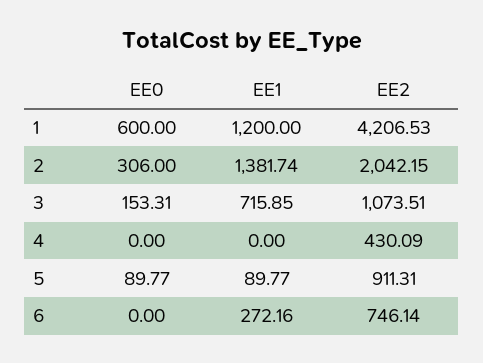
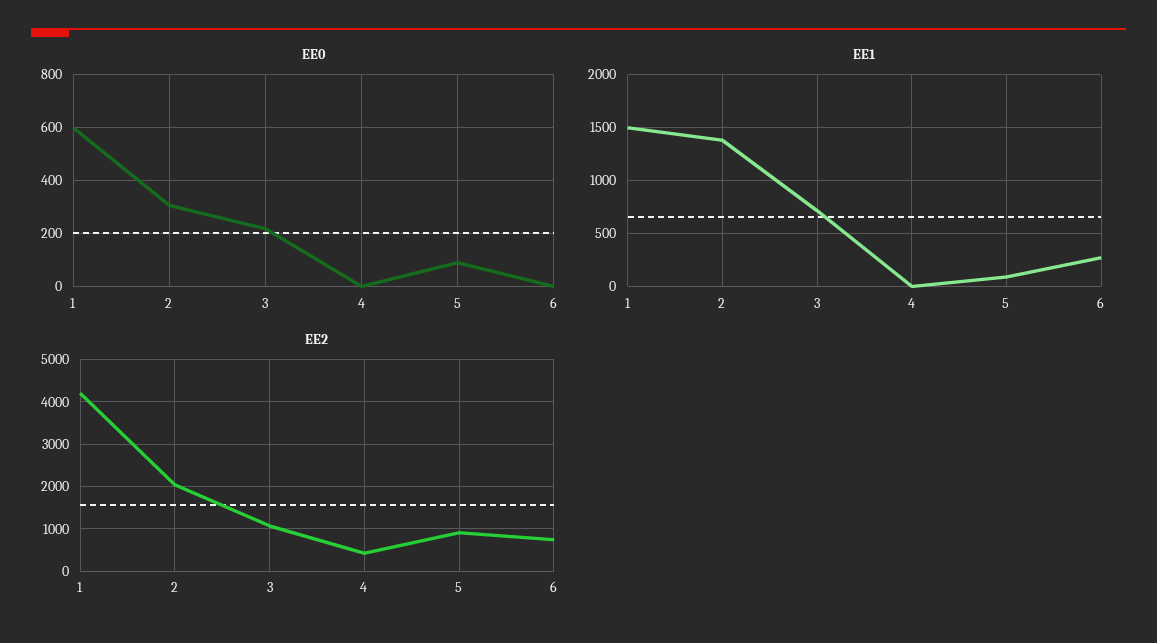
  {
    "EE0": {
      "1": 600,
      "2": 306,
-     "3": 153.31,
+     "3": 225,
      "4": 0,
      "5": 89.77,
      "6": 0
    },
    "EE1": {
-     "1": 1200,
+     "1": 1500,
      "2": 1381.74,
      "3": 715.85,
      "4": 0,
      "5": 89.77,
      "6": 272.16
    },
    "EE2": {
      "1": 4206.53,
      "2": 2042.15,
      "3": 1073.51,
      "4": 430.09,
      "5": 911.31,
      "6": 746.14
    }
  }

